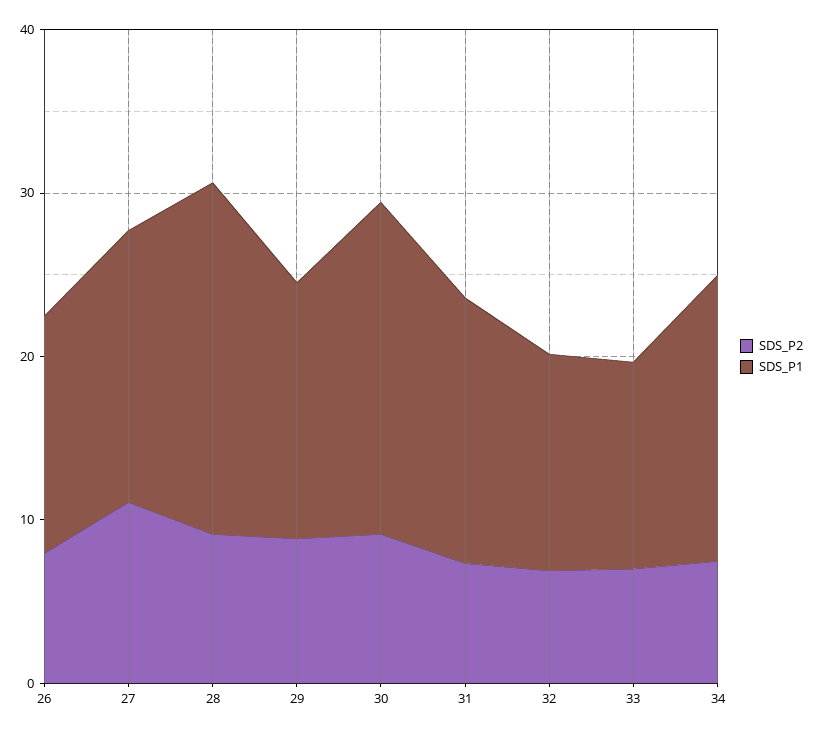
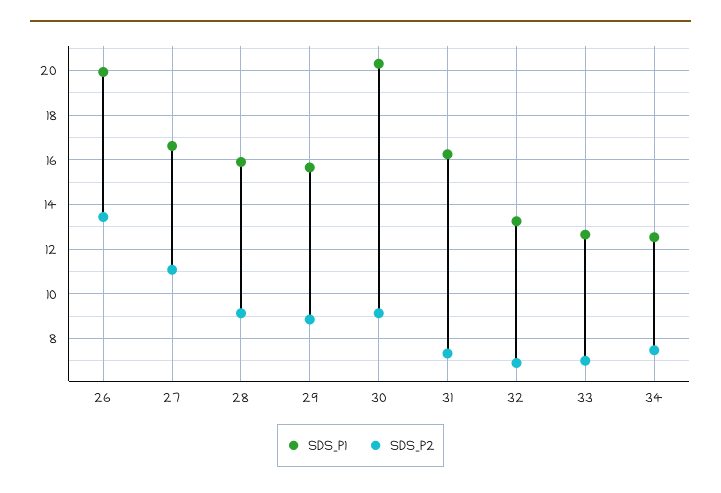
  {
    "SDS_P2": {
-     "26": 8,
+     "26": 13.5,
      "27": 11,
      "28": 9,
      "29": 9,
      "30": 9,
      "31": 7.5,
      "32": 7,
      "33": 7,
      "34": 7.5
    },
    "SDS_P1": {
-     "26": 14,
+     "26": 20,
      "27": 16.5,
-     "28": 22,
+     "28": 16,
      "29": 15.5,
      "30": 20.5,
      "31": 16.5,
      "32": 13.5,
      "33": 12.5,
-     "34": 18
+     "34": 12.5
    }
  }

